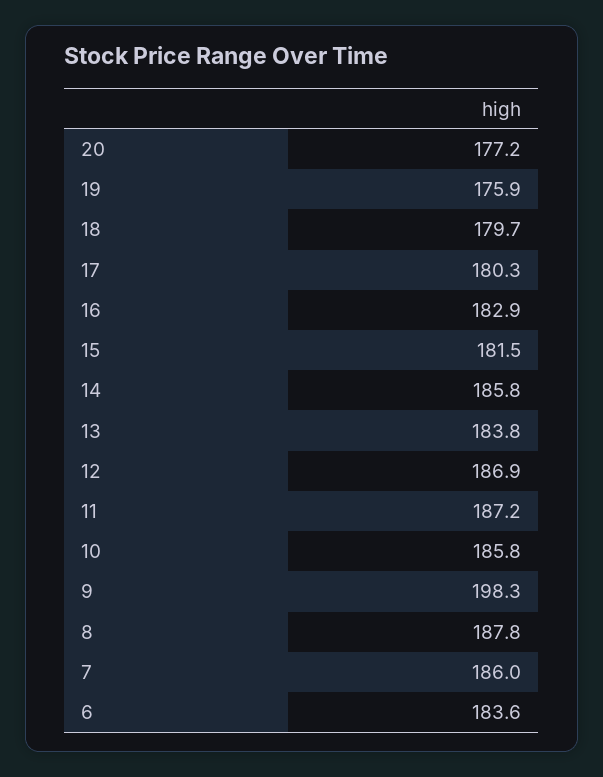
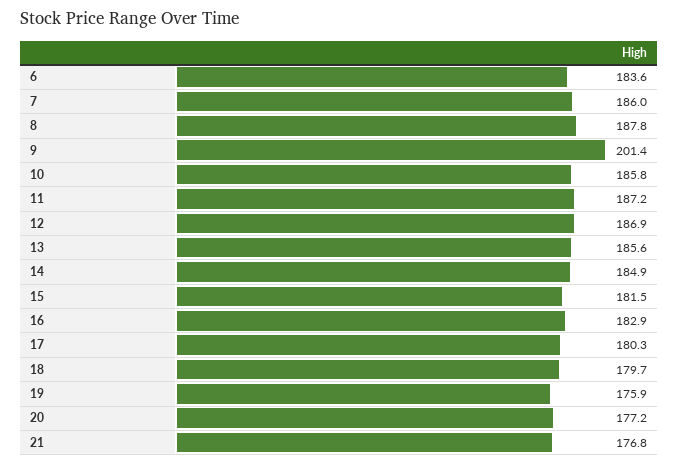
  {
    "20": 177.2,
    "19": 175.9,
    "18": 179.7,
    "17": 180.3,
    "16": 182.9,
    "15": 181.5,
-   "14": 185.8,
+   "14": 184.9,
-   "13": 183.8,
+   "13": 185.6,
    "12": 186.9,
    "11": 187.2,
    "10": 185.8,
-   "9": 198.3,
+   "9": 201.4,
    "8": 187.8,
    "7": 186,
-   "6": 183.6
+   "6": 183.6,
+   "21": 176.8
  }

